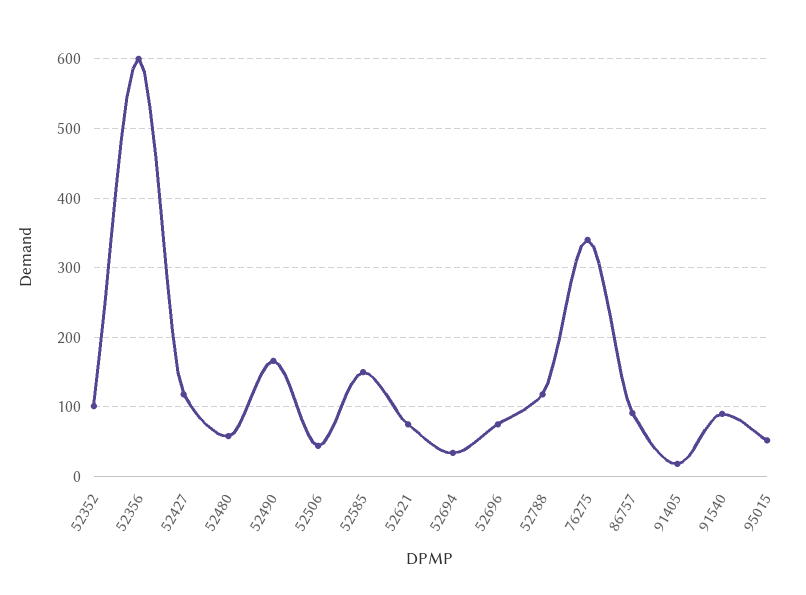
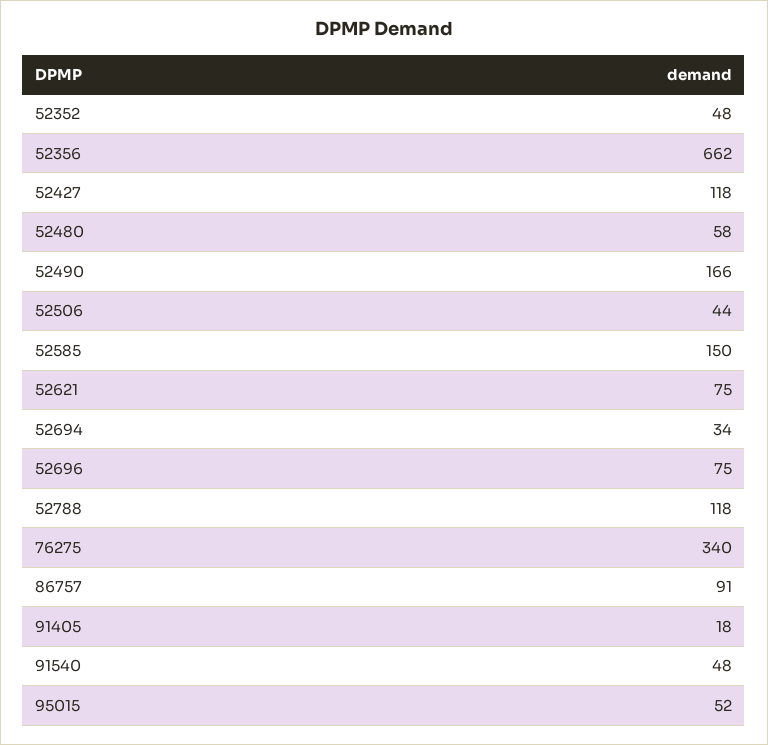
  {
-   "52352": 100,
+   "52352": 48,
-   "52356": 600,
+   "52356": 662,
    "52427": 118,
    "52480": 58,
    "52490": 166,
    "52506": 44,
    "52585": 150,
    "52621": 75,
    "52694": 34,
    "52696": 75,
    "52788": 118,
    "76275": 340,
    "86757": 91,
    "91405": 18,
-   "91540": 90,
+   "91540": 48,
    "95015": 52
  }

